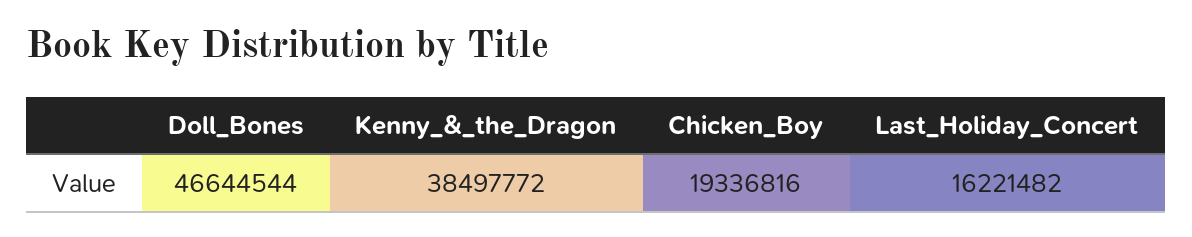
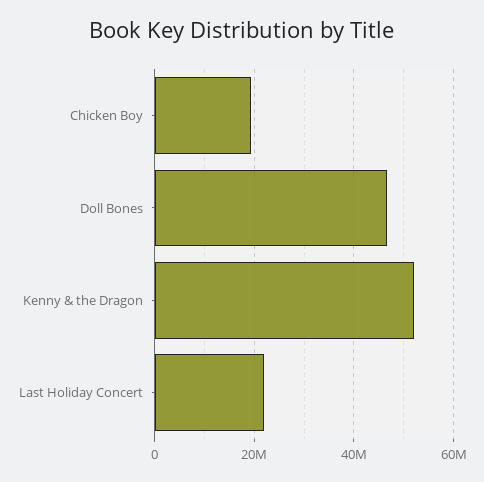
  {
    "Doll_Bones": 46644544,
-   "Kenny_&_the_Dragon": 38497772,
+   "Kenny_&_the_Dragon": 52000000,
    "Chicken_Boy": 19336816,
-   "Last_Holiday_Concert": 16221482
+   "Last_Holiday_Concert": 22000000
  }

